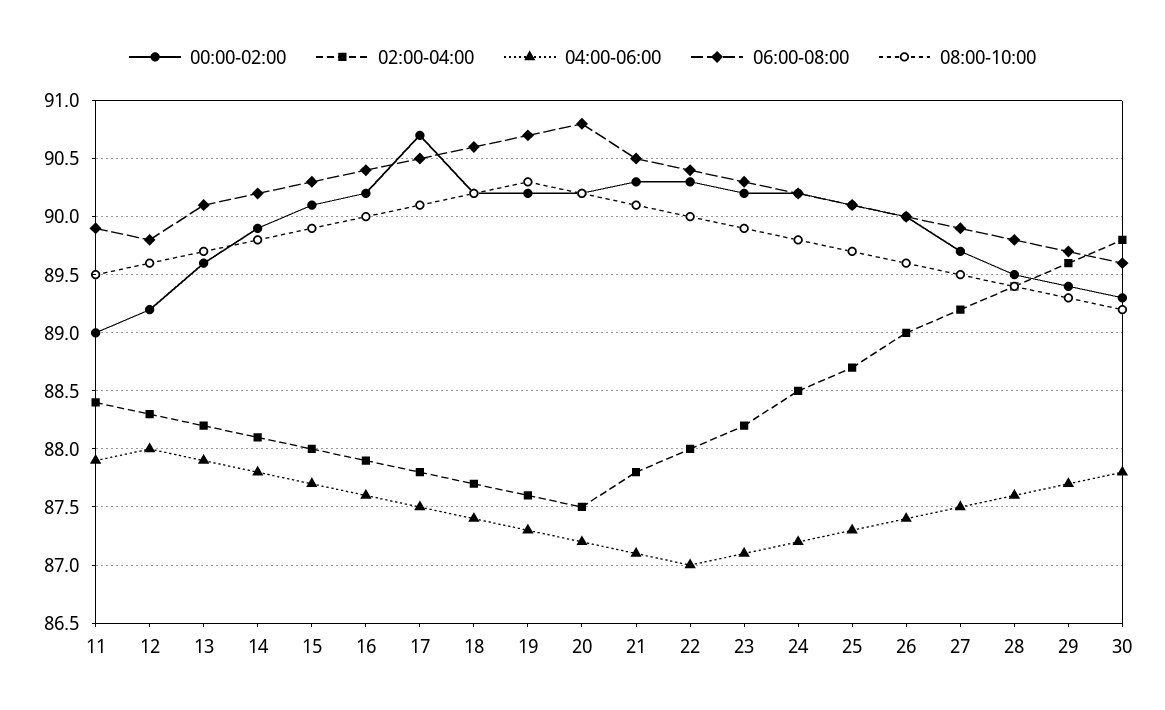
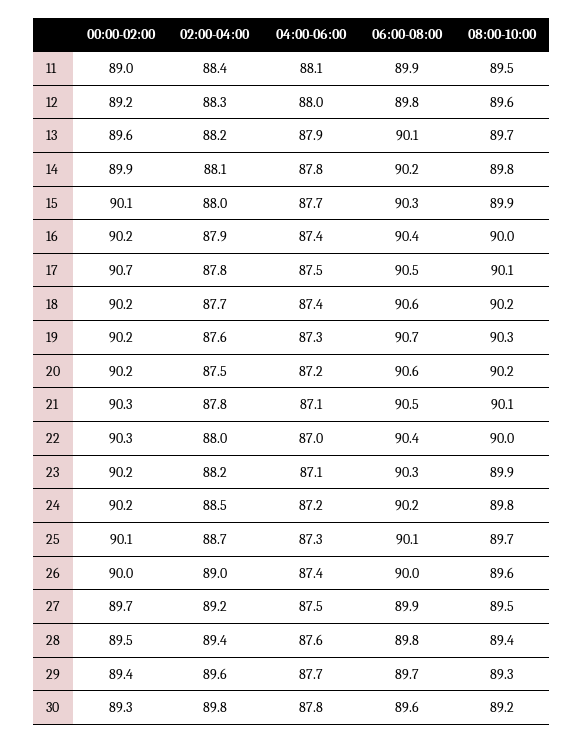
  {
    "00:00-02:00": {
      "11": 89,
      "12": 89.2,
      "13": 89.6,
      "14": 89.9,
      "15": 90.1,
      "16": 90.2,
      "17": 90.7,
      "18": 90.2,
      "19": 90.2,
      "20": 90.2,
      "21": 90.3,
      "22": 90.3,
      "23": 90.2,
      "24": 90.2,
      "25": 90.1,
      "26": 90,
      "27": 89.7,
      "28": 89.5,
      "29": 89.4,
      "30": 89.3
    },
    "02:00-04:00": {
      "11": 88.4,
      "12": 88.3,
      "13": 88.2,
      "14": 88.1,
      "15": 88,
      "16": 87.9,
      "17": 87.8,
      "18": 87.7,
      "19": 87.6,
      "20": 87.5,
      "21": 87.8,
      "22": 88,
      "23": 88.2,
      "24": 88.5,
      "25": 88.7,
      "26": 89,
      "27": 89.2,
      "28": 89.4,
      "29": 89.6,
      "30": 89.8
    },
    "04:00-06:00": {
-     "11": 87.9,
+     "11": 88.1,
      "12": 88,
      "13": 87.9,
      "14": 87.8,
      "15": 87.7,
-     "16": 87.6,
+     "16": 87.4,
      "17": 87.5,
      "18": 87.4,
      "19": 87.3,
      "20": 87.2,
      "21": 87.1,
      "22": 87,
      "23": 87.1,
      "24": 87.2,
      "25": 87.3,
      "26": 87.4,
      "27": 87.5,
      "28": 87.6,
      "29": 87.7,
      "30": 87.8
    },
    "06:00-08:00": {
      "11": 89.9,
      "12": 89.8,
      "13": 90.1,
      "14": 90.2,
      "15": 90.3,
      "16": 90.4,
      "17": 90.5,
      "18": 90.6,
      "19": 90.7,
-     "20": 90.8,
+     "20": 90.6,
      "21": 90.5,
      "22": 90.4,
      "23": 90.3,
      "24": 90.2,
      "25": 90.1,
      "26": 90,
      "27": 89.9,
      "28": 89.8,
      "29": 89.7,
      "30": 89.6
    },
    "08:00-10:00": {
      "11": 89.5,
      "12": 89.6,
      "13": 89.7,
      "14": 89.8,
      "15": 89.9,
      "16": 90,
      "17": 90.1,
      "18": 90.2,
      "19": 90.3,
      "20": 90.2,
      "21": 90.1,
      "22": 90,
      "23": 89.9,
      "24": 89.8,
      "25": 89.7,
      "26": 89.6,
      "27": 89.5,
      "28": 89.4,
      "29": 89.3,
      "30": 89.2
    }
  }

